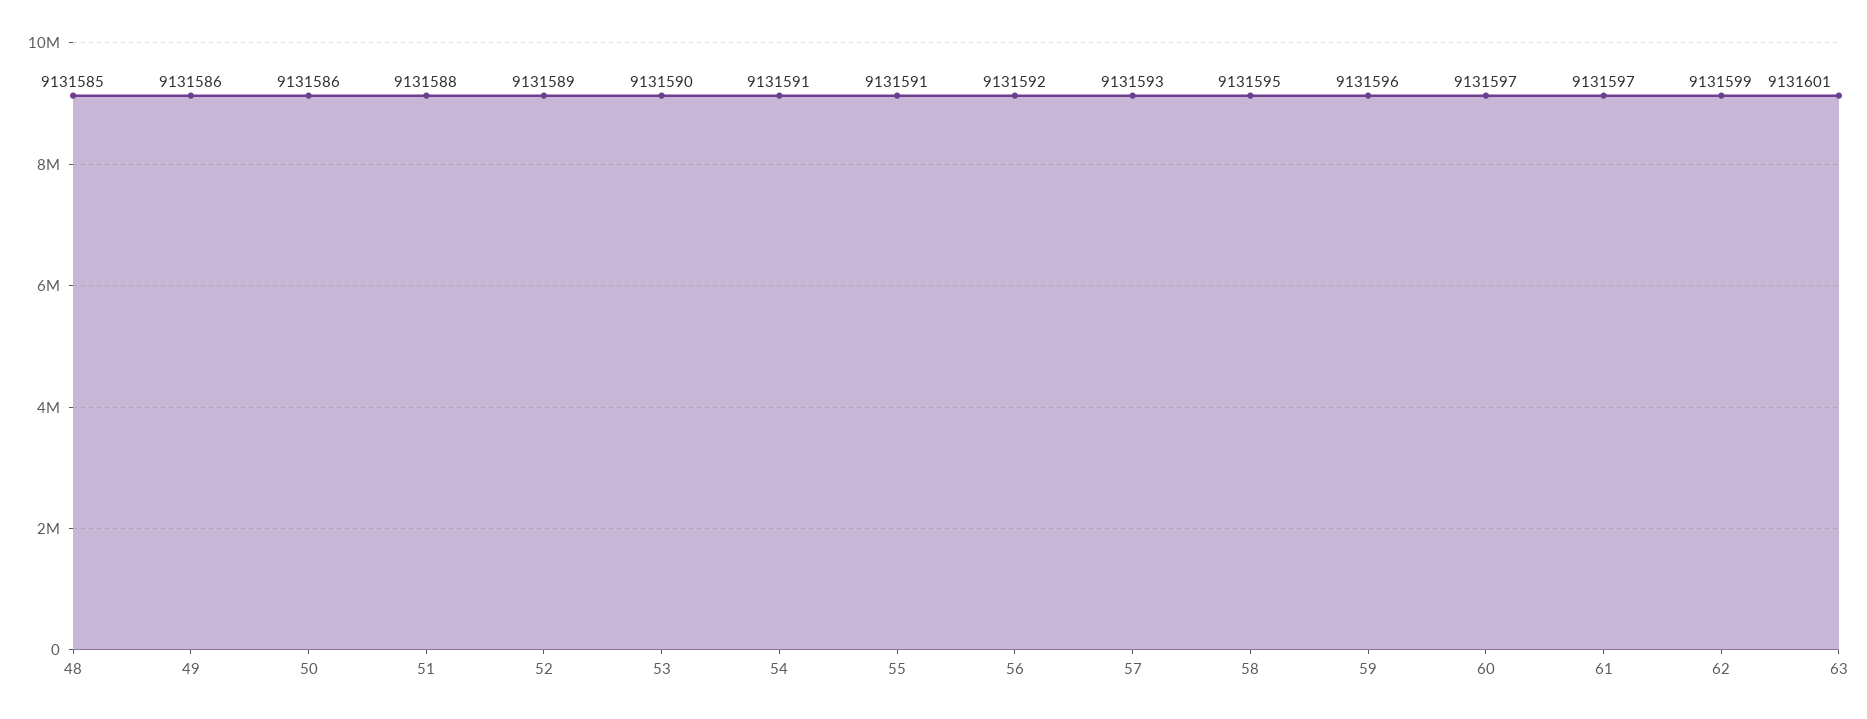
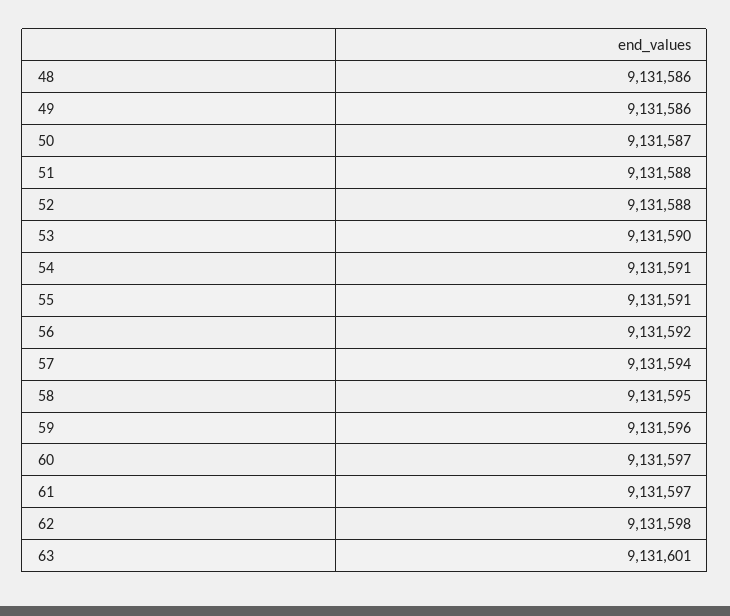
  {
-   "48": 9131585,
+   "48": 9131586,
    "49": 9131586,
-   "50": 9131586,
+   "50": 9131587,
    "51": 9131588,
-   "52": 9131589,
+   "52": 9131588,
    "53": 9131590,
    "54": 9131591,
    "55": 9131591,
    "56": 9131592,
-   "57": 9131593,
+   "57": 9131594,
    "58": 9131595,
    "59": 9131596,
    "60": 9131597,
    "61": 9131597,
-   "62": 9131599,
+   "62": 9131598,
    "63": 9131601
  }

